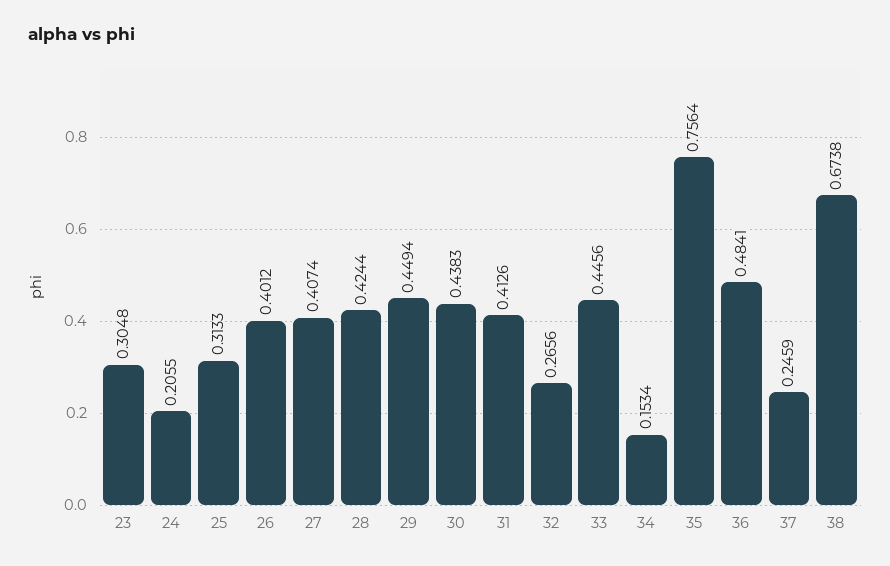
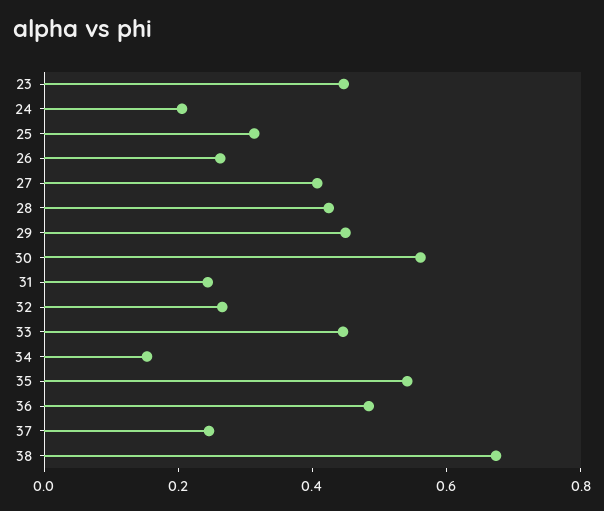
  {
-   "23": 0.3048,
+   "23": 0.45,
    "24": 0.2055,
    "25": 0.3133,
-   "26": 0.4012,
+   "26": 0.25,
    "27": 0.4074,
    "28": 0.4244,
    "29": 0.4494,
-   "30": 0.4383,
+   "30": 0.55,
-   "31": 0.4126,
+   "31": 0.25,
    "32": 0.2656,
    "33": 0.4456,
    "34": 0.1534,
-   "35": 0.7564,
+   "35": 0.55,
    "36": 0.4841,
    "37": 0.2459,
    "38": 0.6738
  }

